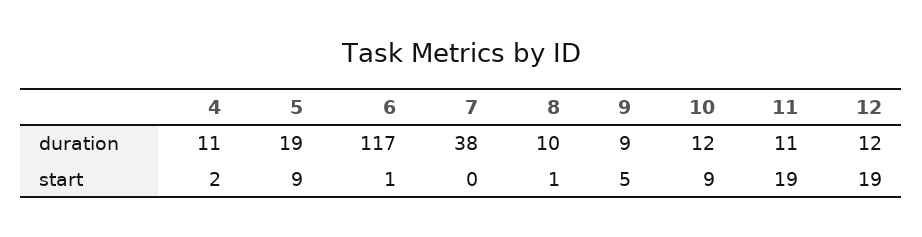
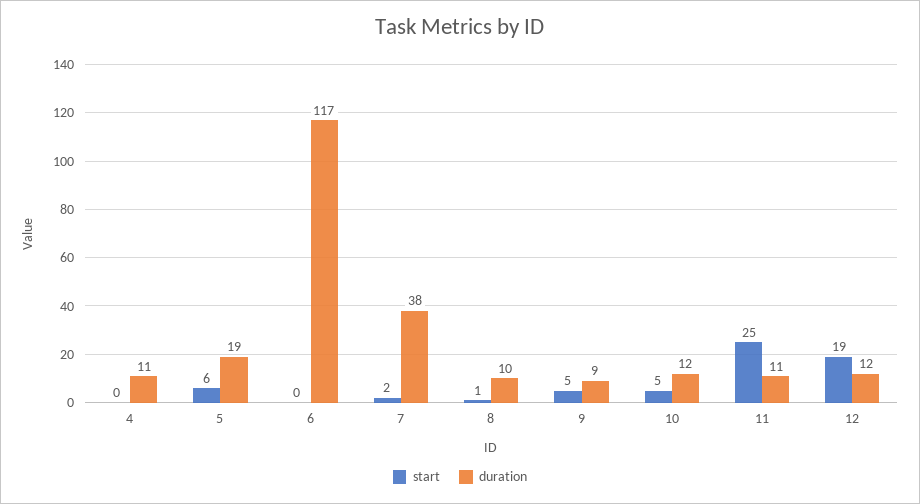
  {
    "duration": {
      "4": 11,
      "5": 19,
      "6": 117,
      "7": 38,
      "8": 10,
      "9": 9,
      "10": 12,
      "11": 11,
      "12": 12
    },
    "start": {
-     "4": 2,
+     "4": 0,
-     "5": 9,
+     "5": 6,
-     "6": 1,
+     "6": 0,
-     "7": 0,
+     "7": 2,
      "8": 1,
      "9": 5,
-     "10": 9,
+     "10": 5,
-     "11": 19,
+     "11": 25,
      "12": 19
    }
  }

